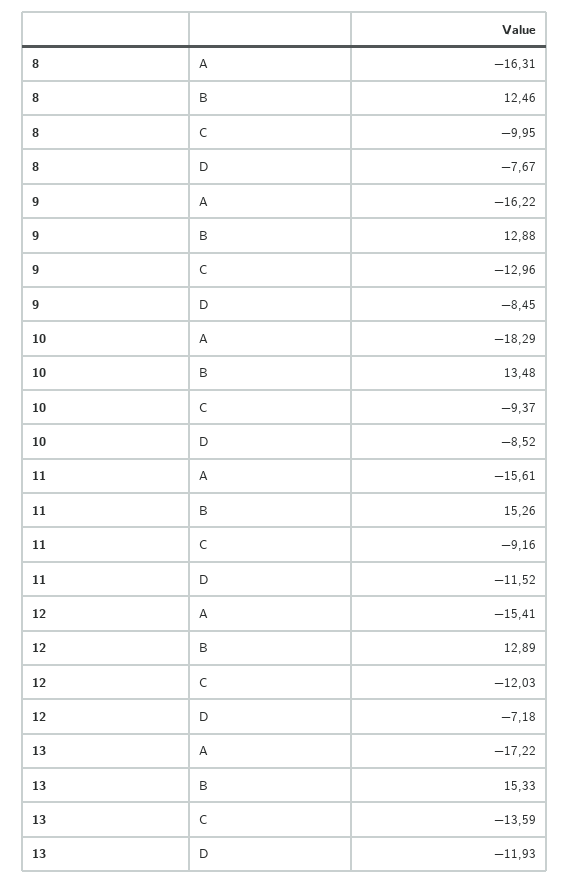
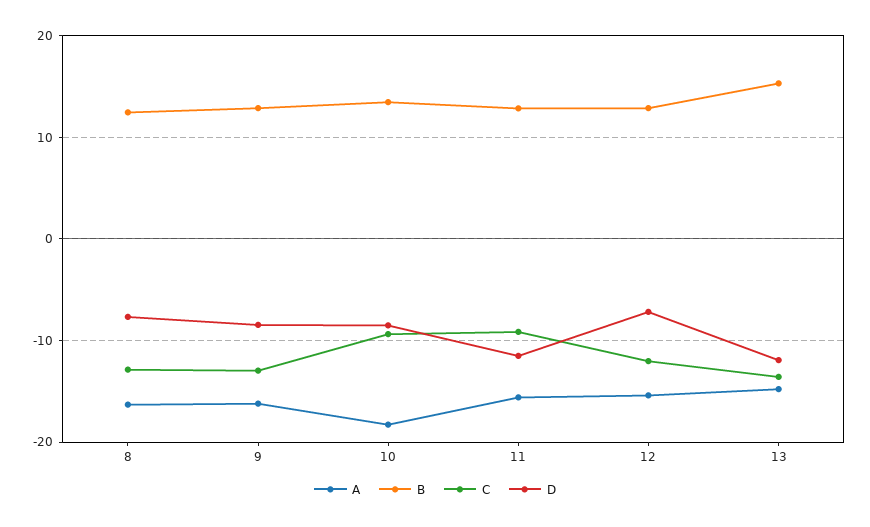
  {
    "A": {
      "8": -16.31,
      "9": -16.22,
      "10": -18.29,
      "11": -15.61,
      "12": -15.41,
-     "13": -17.22
+     "13": -15
    },
    "B": {
      "8": 12.46,
      "9": 12.88,
      "10": 13.48,
-     "11": 15.26,
+     "11": 13,
      "12": 12.89,
      "13": 15.33
    },
    "C": {
-     "8": -9.95,
+     "8": -13,
      "9": -12.96,
      "10": -9.37,
      "11": -9.16,
      "12": -12.03,
      "13": -13.59
    },
    "D": {
      "8": -7.67,
      "9": -8.45,
      "10": -8.52,
      "11": -11.52,
      "12": -7.18,
      "13": -11.93
    }
  }

